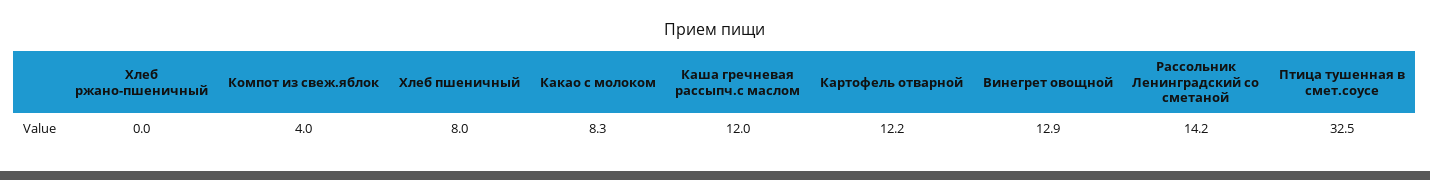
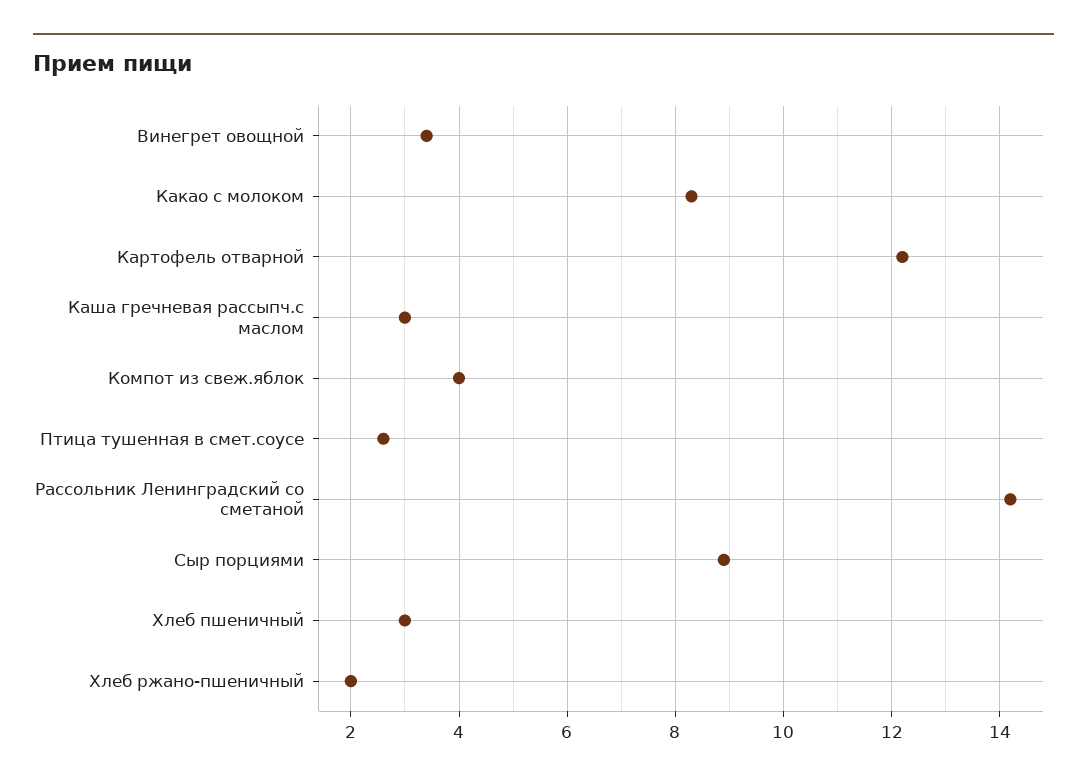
  {
-   "Хлеб ржано-пшеничный": 0,
+   "Хлеб ржано-пшеничный": 2,
    "Компот из свеж.яблок": 4,
-   "Хлеб пшеничный": 8,
+   "Хлеб пшеничный": 3,
    "Какао с молоком": 8.3,
-   "Каша гречневая рассыпч.с маслом": 12,
+   "Каша гречневая рассыпч.с маслом": 3,
    "Картофель отварной": 12.2,
-   "Винегрет овощной": 12.9,
+   "Винегрет овощной": 3.5,
    "Рассольник Ленинградский со сметаной": 14.2,
-   "Птица тушенная в смет.соусе": 32.5
+   "Птица тушенная в смет.соусе": 2.5,
+   "Сыр порциями": 9
  }

